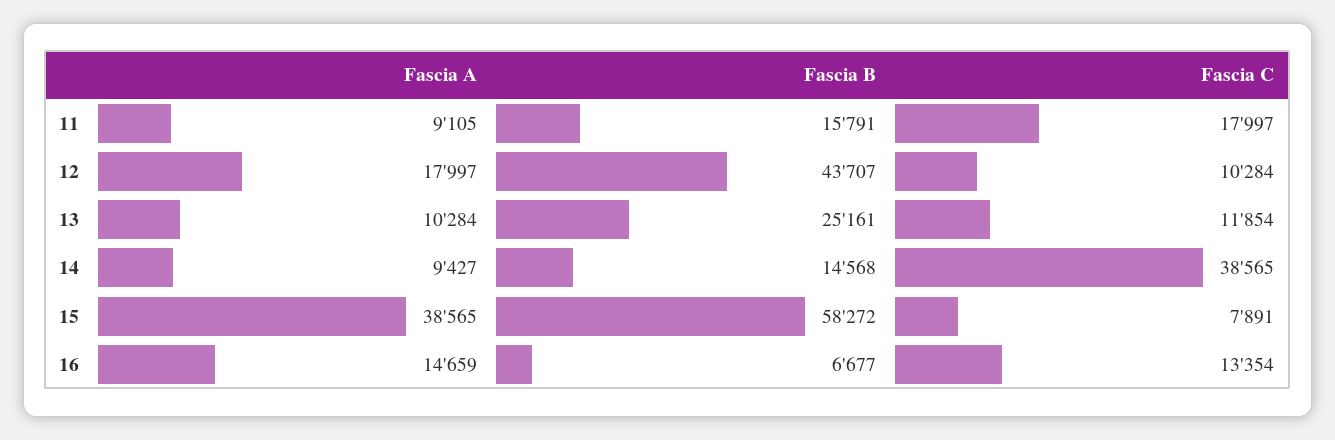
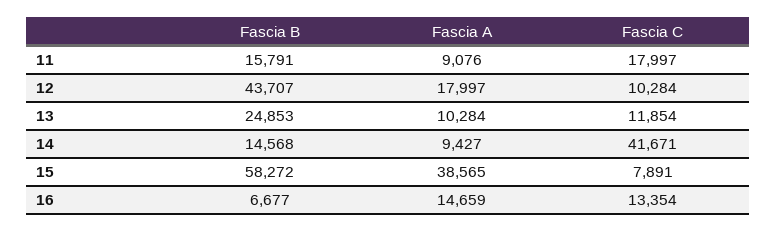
  {
    "Fascia A": {
-     "11": 9105,
+     "11": 9076,
      "12": 17997,
      "13": 10284,
      "14": 9427,
      "15": 38565,
      "16": 14659
    },
    "Fascia B": {
      "11": 15791,
      "12": 43707,
-     "13": 25161,
+     "13": 24853,
      "14": 14568,
      "15": 58272,
      "16": 6677
    },
    "Fascia C": {
      "11": 17997,
      "12": 10284,
      "13": 11854,
-     "14": 38565,
+     "14": 41671,
      "15": 7891,
      "16": 13354
    }
  }

